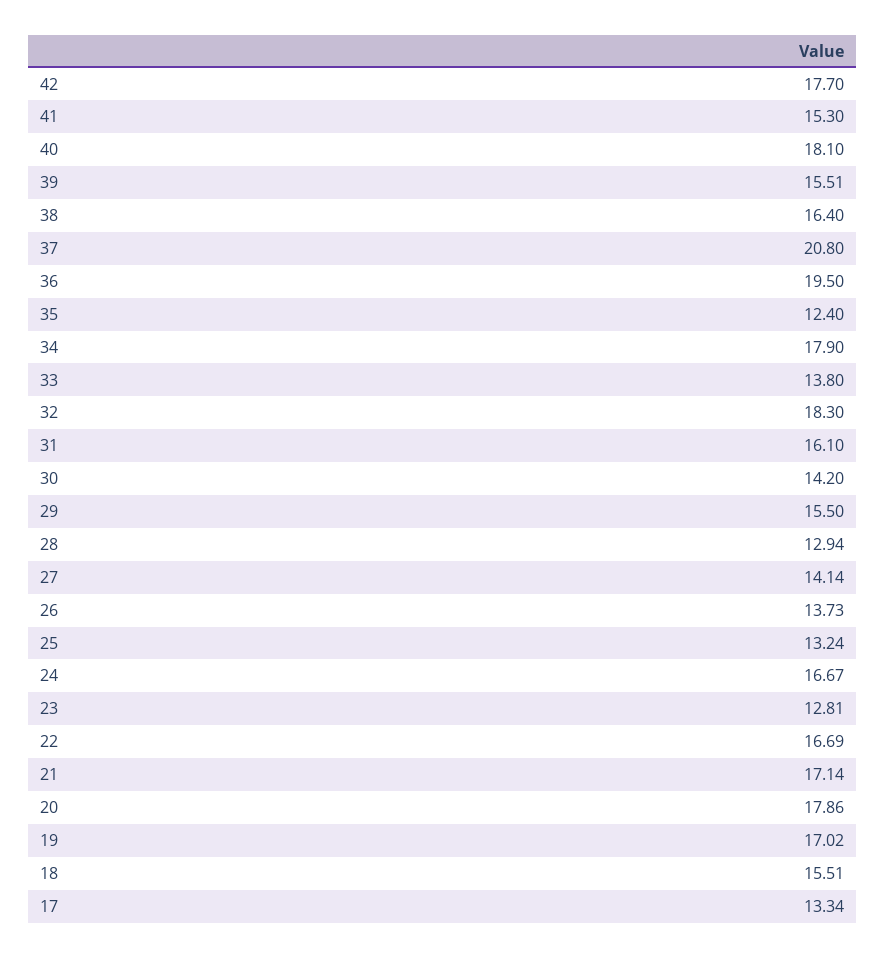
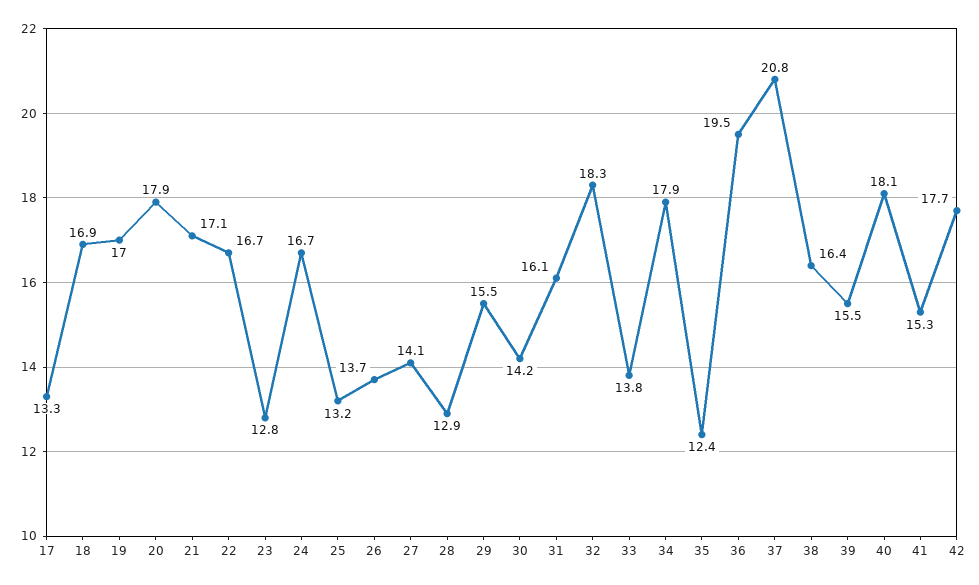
  {
    "42": 17.7,
    "41": 15.3,
    "40": 18.1,
    "39": 15.51,
    "38": 16.4,
    "37": 20.8,
    "36": 19.5,
    "35": 12.4,
    "34": 17.9,
    "33": 13.8,
    "32": 18.3,
    "31": 16.1,
    "30": 14.2,
    "29": 15.5,
    "28": 12.94,
    "27": 14.14,
    "26": 13.73,
    "25": 13.24,
    "24": 16.67,
    "23": 12.81,
    "22": 16.69,
    "21": 17.14,
    "20": 17.86,
    "19": 17.02,
-   "18": 15.51,
+   "18": 16.9,
    "17": 13.34
  }

